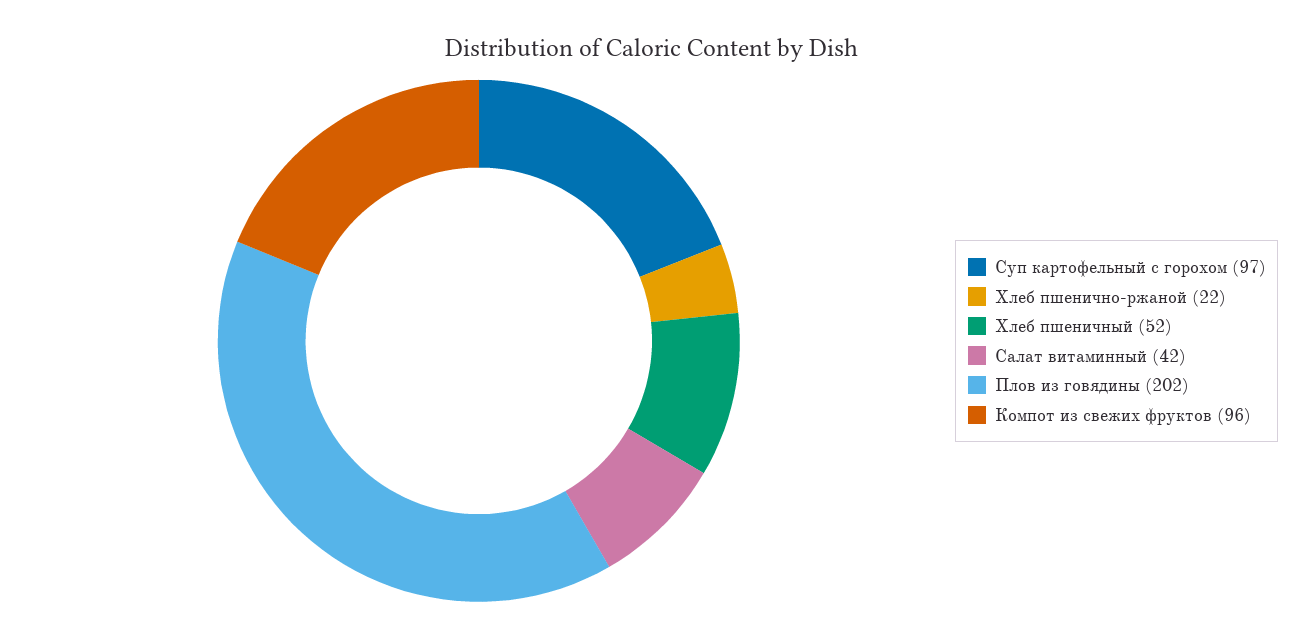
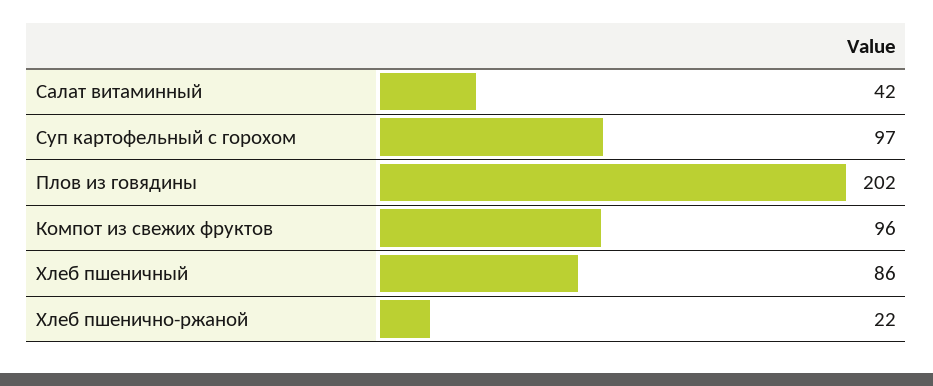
  {
    "Суп картофельный с горохом": 97,
    "Хлеб пшенично-ржаной": 22,
-   "Хлеб пшеничный": 52,
+   "Хлеб пшеничный": 86,
    "Салат витаминный": 42,
    "Плов из говядины": 202,
    "Компот из свежих фруктов": 96
  }

